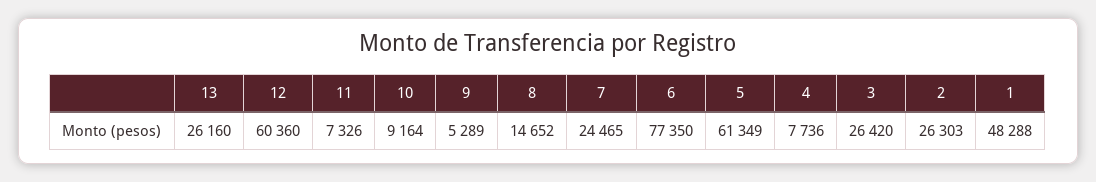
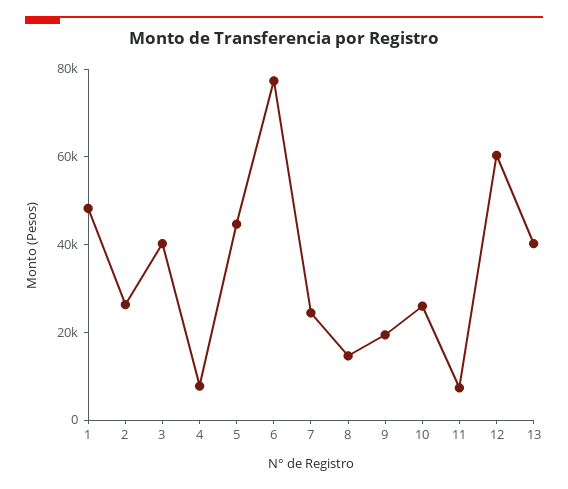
  {
-   "13": 26160,
+   "13": 40000,
    "12": 60360,
    "11": 7326,
-   "10": 9164,
+   "10": 25000,
-   "9": 5289,
+   "9": 20000,
    "8": 14652,
    "7": 24465,
    "6": 77350,
-   "5": 61349,
+   "5": 45000,
    "4": 7736,
-   "3": 26420,
+   "3": 40000,
    "2": 26303,
    "1": 48288
  }

